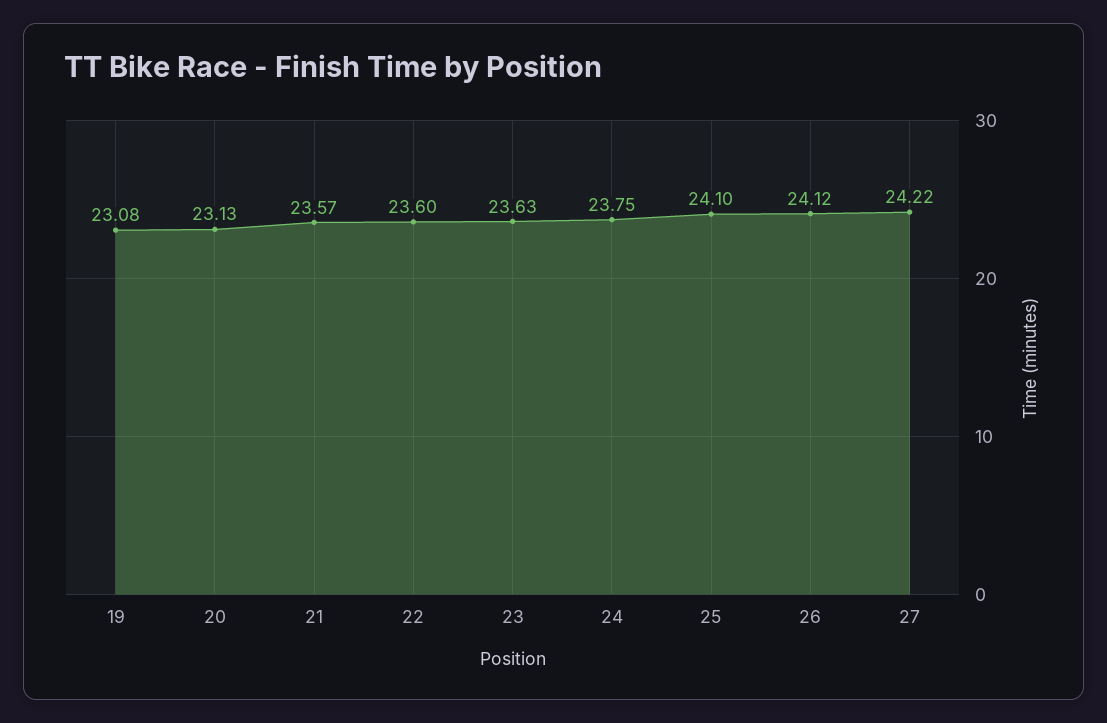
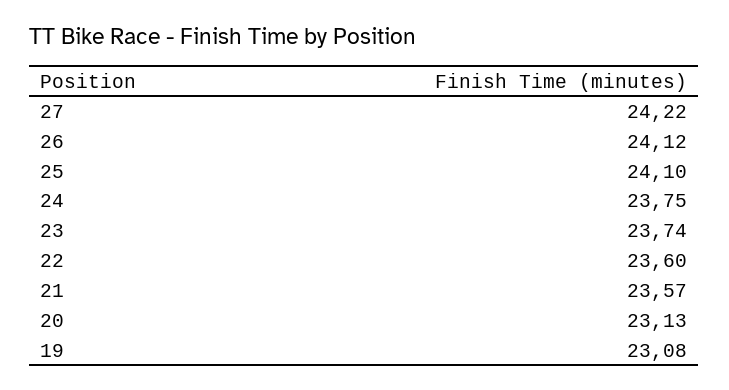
  {
    "19": 23.08,
    "20": 23.13,
    "21": 23.57,
    "22": 23.6,
-   "23": 23.63,
+   "23": 23.74,
    "24": 23.75,
    "25": 24.1,
    "26": 24.12,
    "27": 24.22
  }

